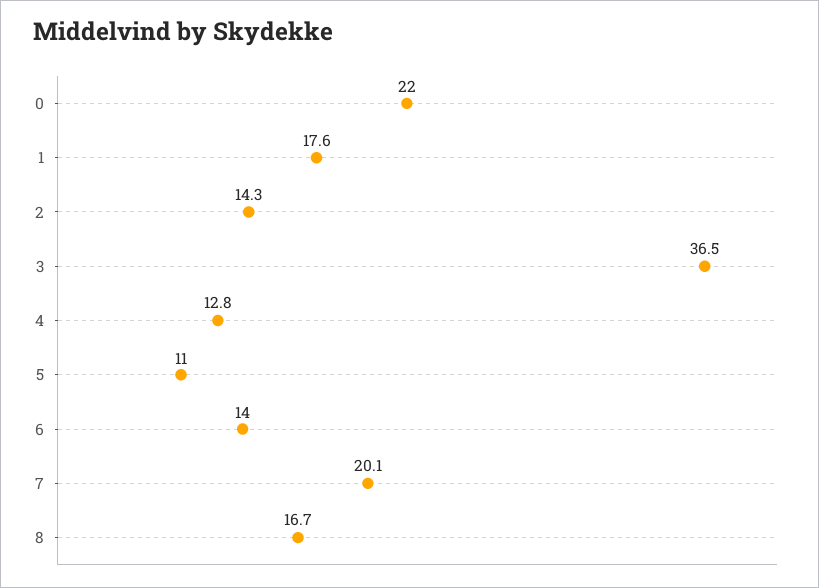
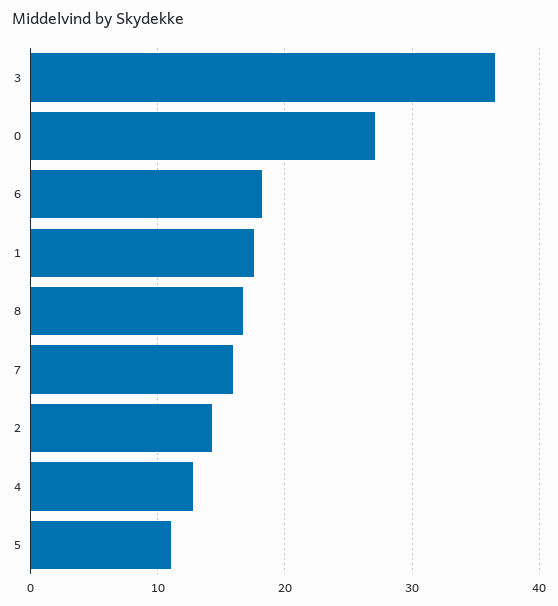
  {
-   "0": 22,
+   "0": 27,
    "1": 17.6,
    "2": 14.3,
    "3": 36.5,
    "4": 12.8,
    "5": 11,
-   "6": 14,
+   "6": 18,
-   "7": 20.1,
+   "7": 16,
    "8": 16.7
  }

